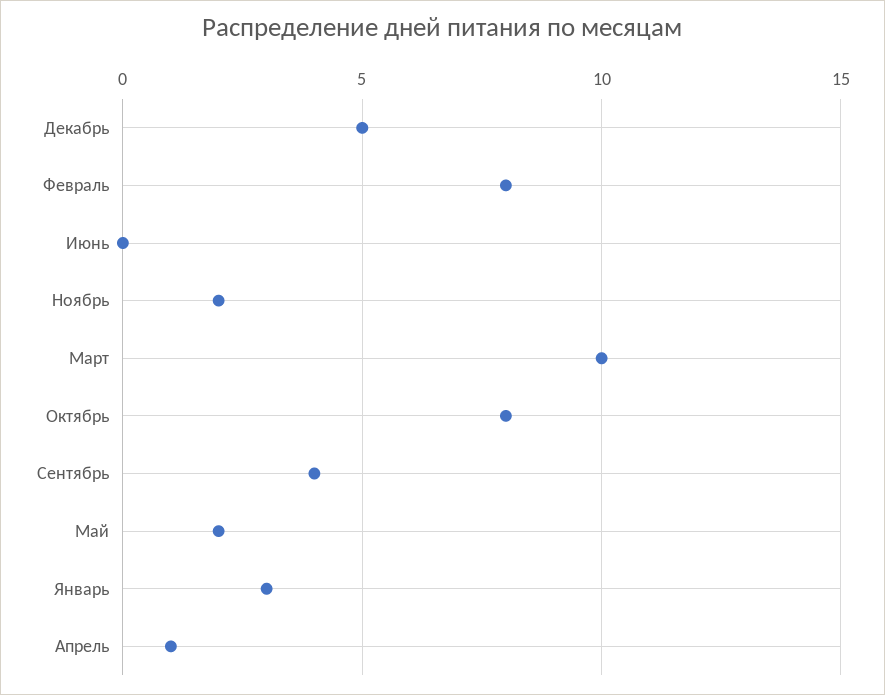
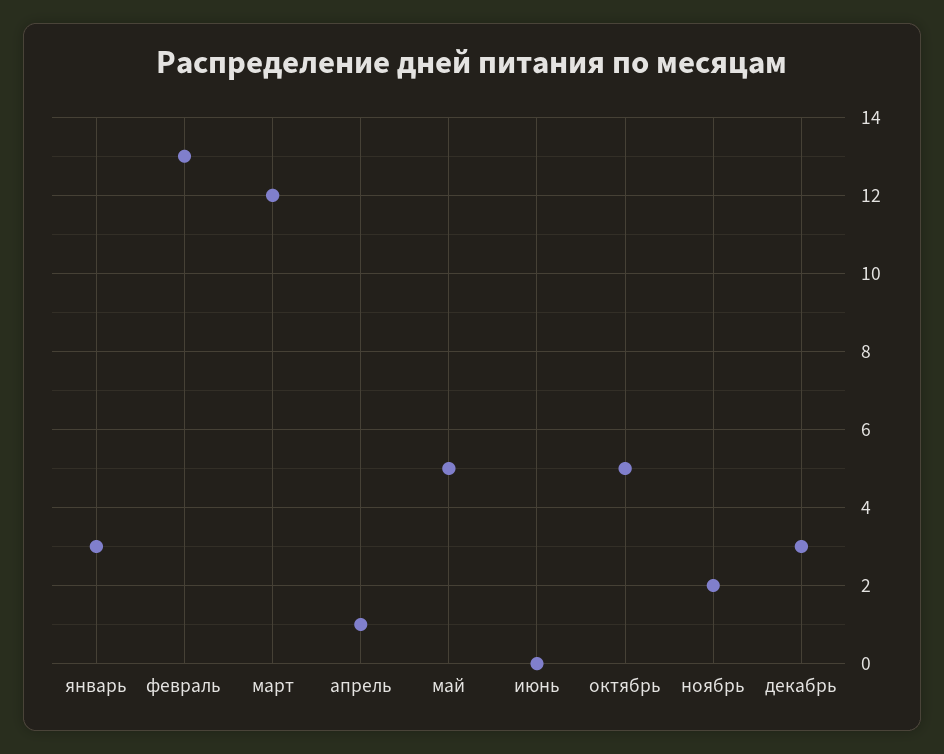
  {
-   "Декабрь": 5,
+   "Декабрь": 3,
-   "Февраль": 8,
+   "Февраль": 13,
    "Июнь": 0,
    "Ноябрь": 2,
-   "Март": 10,
+   "Март": 12,
-   "Октябрь": 8,
+   "Октябрь": 5,
-   "Сентябрь": 4,
-   "Май": 2,
+   "Май": 5,
    "Январь": 3,
    "Апрель": 1
  }

